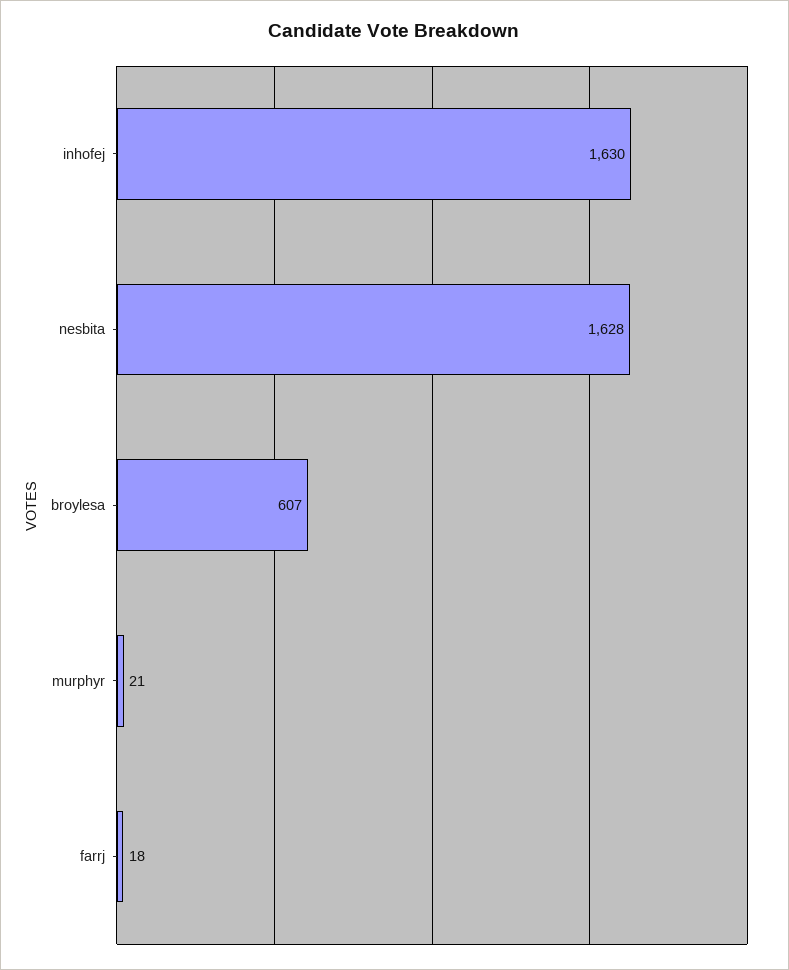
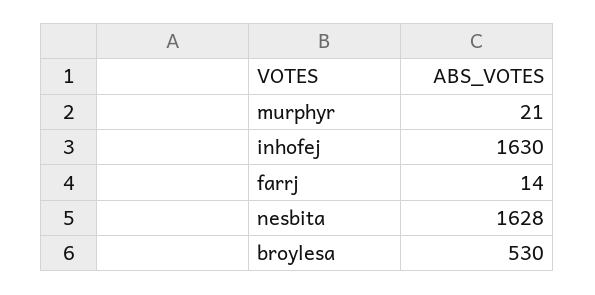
  {
    "inhofej": 1630,
    "nesbita": 1628,
-   "broylesa": 607,
+   "broylesa": 530,
    "murphyr": 21,
-   "farrj": 18
+   "farrj": 14
  }

